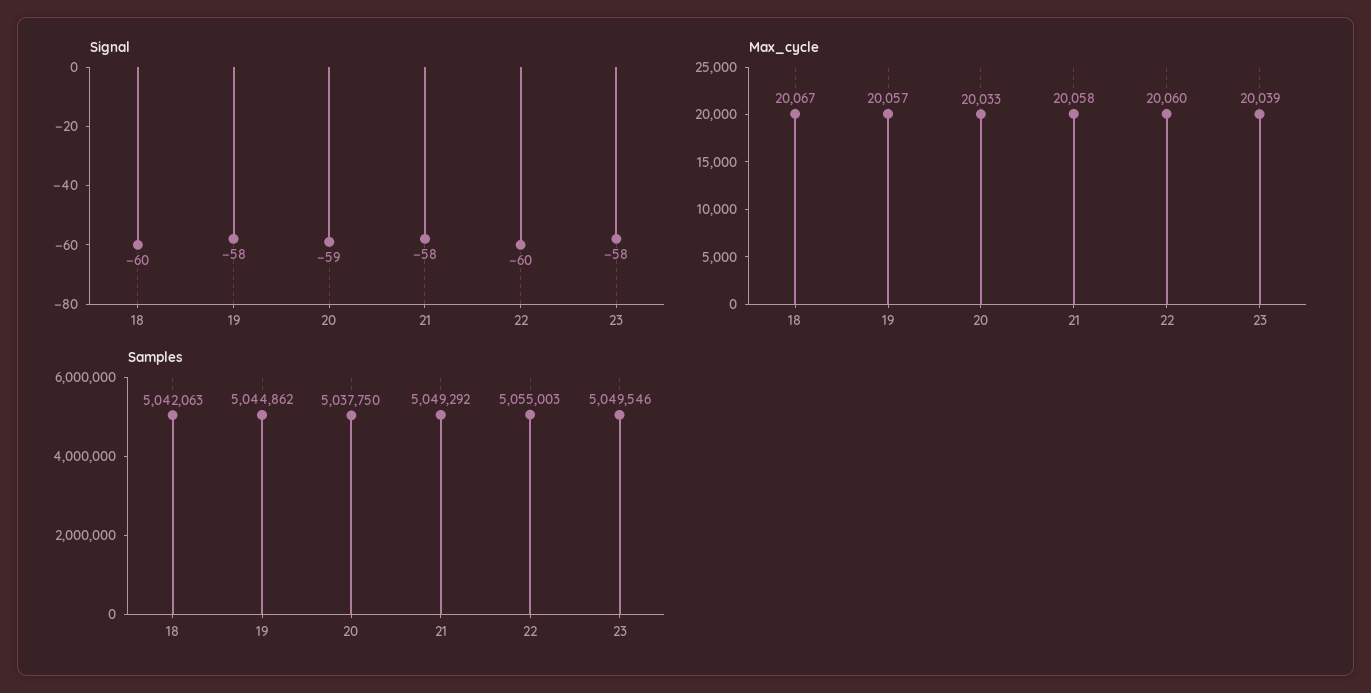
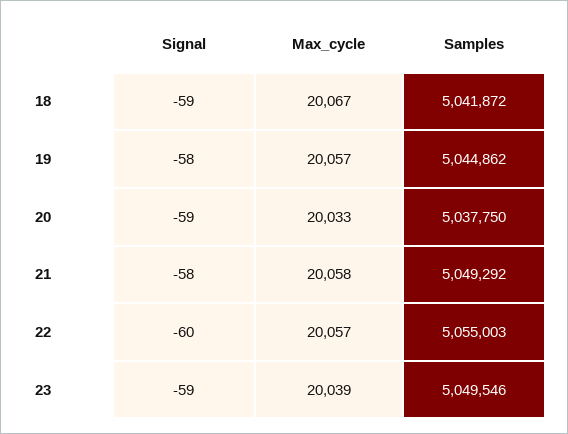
  {
    "Signal": {
-     "18": -60,
+     "18": -59,
      "19": -58,
      "20": -59,
      "21": -58,
      "22": -60,
-     "23": -58
+     "23": -59
    },
    "Max_cycle": {
      "18": 20067,
      "19": 20057,
      "20": 20033,
      "21": 20058,
-     "22": 20060,
+     "22": 20057,
      "23": 20039
    },
    "Samples": {
-     "18": 5042063,
+     "18": 5041872,
      "19": 5044862,
      "20": 5037750,
      "21": 5049292,
      "22": 5055003,
      "23": 5049546
    }
  }

